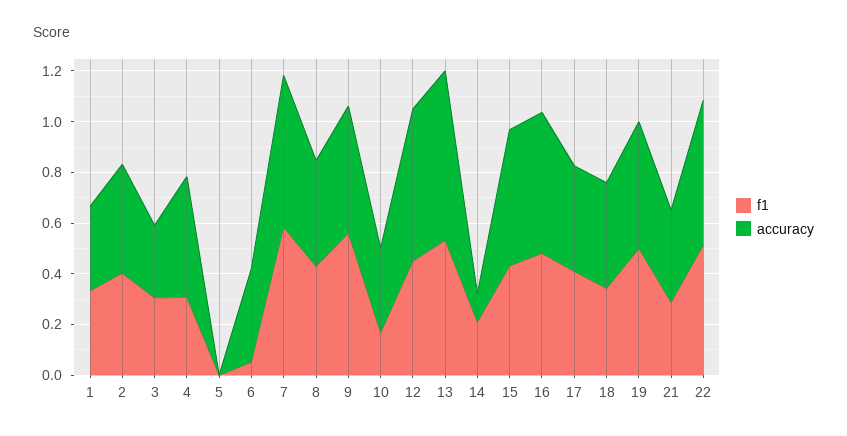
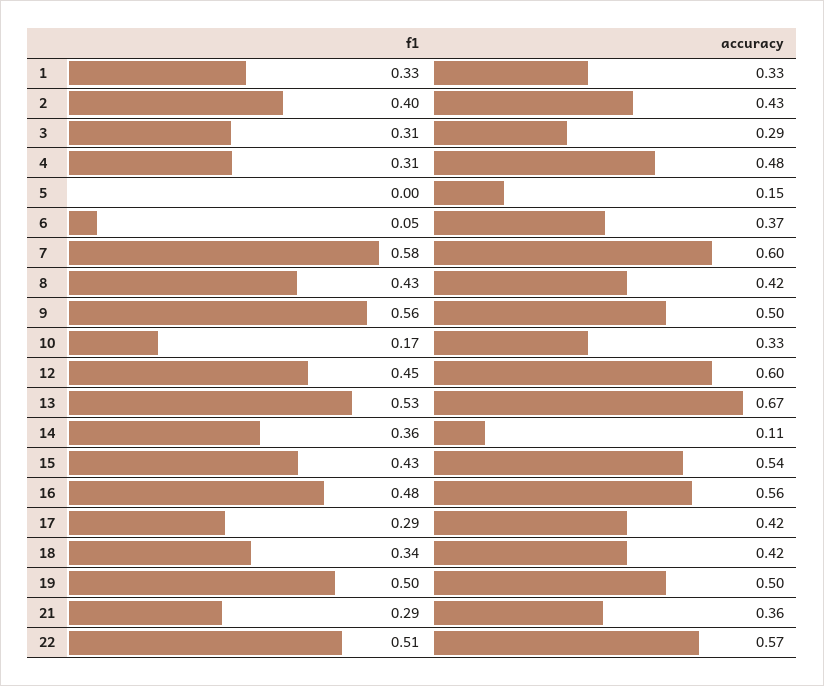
  {
    "f1": {
      "1": 0.33,
      "2": 0.4,
      "3": 0.31,
      "4": 0.31,
      "5": 0,
      "6": 0.05,
      "7": 0.58,
      "8": 0.43,
      "9": 0.56,
      "10": 0.17,
      "12": 0.45,
      "13": 0.53,
-     "14": 0.2,
+     "14": 0.36,
      "15": 0.43,
      "16": 0.48,
-     "17": 0.4,
+     "17": 0.29,
      "18": 0.34,
      "19": 0.5,
      "21": 0.29,
      "22": 0.51
    },
    "accuracy": {
      "1": 0.33,
      "2": 0.43,
      "3": 0.29,
      "4": 0.48,
-     "5": 0,
+     "5": 0.15,
      "6": 0.37,
      "7": 0.6,
      "8": 0.42,
      "9": 0.5,
      "10": 0.33,
      "12": 0.6,
      "13": 0.67,
      "14": 0.11,
      "15": 0.54,
      "16": 0.56,
      "17": 0.42,
      "18": 0.42,
      "19": 0.5,
      "21": 0.36,
      "22": 0.57
    }
  }

